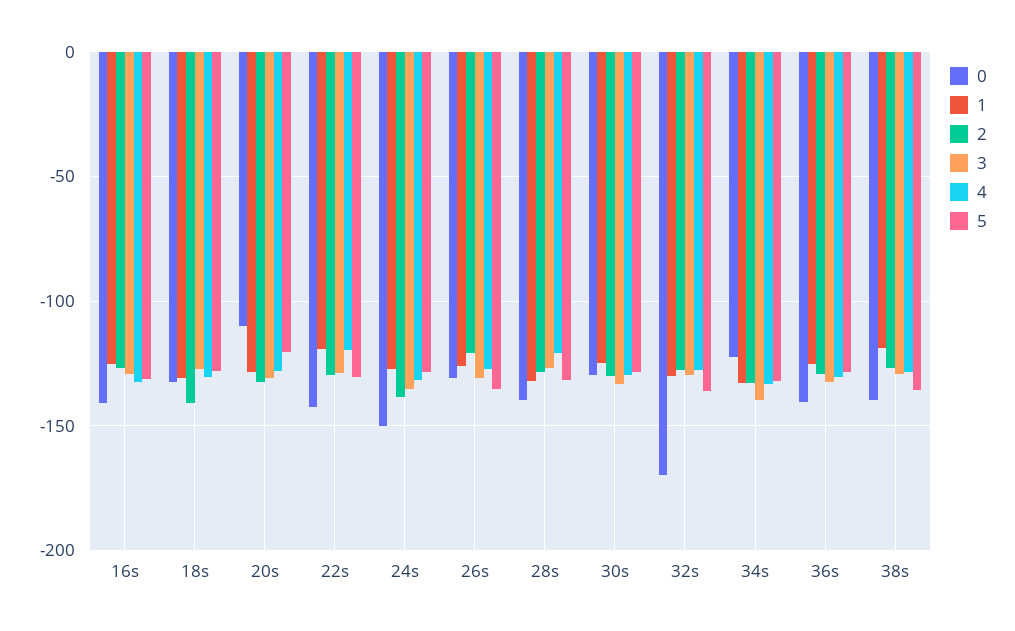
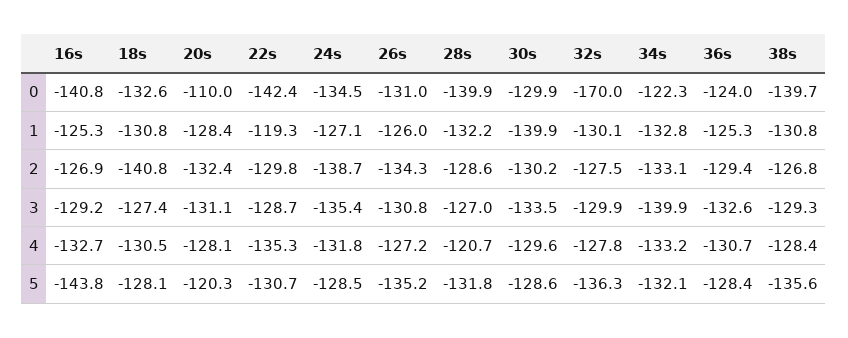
  {
    "0": {
      "16s": -140.8,
      "18s": -132.6,
      "20s": -110,
      "22s": -142.4,
-     "24s": -150,
+     "24s": -134.5,
      "26s": -131,
      "28s": -139.9,
      "30s": -129.9,
      "32s": -170,
      "34s": -122.3,
-     "36s": -140,
+     "36s": -124,
      "38s": -139.7
    },
    "1": {
      "16s": -125.3,
      "18s": -130.8,
      "20s": -128.4,
      "22s": -119.3,
      "24s": -127.1,
      "26s": -126,
      "28s": -132.2,
-     "30s": -125,
+     "30s": -139.9,
      "32s": -130.1,
      "34s": -132.8,
      "36s": -125.3,
-     "38s": -120
+     "38s": -130.8
    },
    "2": {
      "16s": -126.9,
      "18s": -140.8,
      "20s": -132.4,
      "22s": -129.8,
      "24s": -138.7,
-     "26s": -120,
+     "26s": -134.3,
      "28s": -128.6,
      "30s": -130.2,
      "32s": -127.5,
      "34s": -133.1,
      "36s": -129.4,
      "38s": -126.8
    },
    "3": {
      "16s": -129.2,
      "18s": -127.4,
      "20s": -131.1,
      "22s": -128.7,
      "24s": -135.4,
      "26s": -130.8,
      "28s": -127,
      "30s": -133.5,
      "32s": -129.9,
      "34s": -139.9,
      "36s": -132.6,
      "38s": -129.3
    },
    "4": {
      "16s": -132.7,
      "18s": -130.5,
      "20s": -128.1,
-     "22s": -120,
+     "22s": -135.3,
      "24s": -131.8,
      "26s": -127.2,
      "28s": -120.7,
      "30s": -129.6,
      "32s": -127.8,
      "34s": -133.2,
      "36s": -130.7,
      "38s": -128.4
    },
    "5": {
-     "16s": -130,
+     "16s": -143.8,
      "18s": -128.1,
      "20s": -120.3,
      "22s": -130.7,
      "24s": -128.5,
      "26s": -135.2,
      "28s": -131.8,
      "30s": -128.6,
      "32s": -136.3,
      "34s": -132.1,
      "36s": -128.4,
      "38s": -135.6
    }
  }

